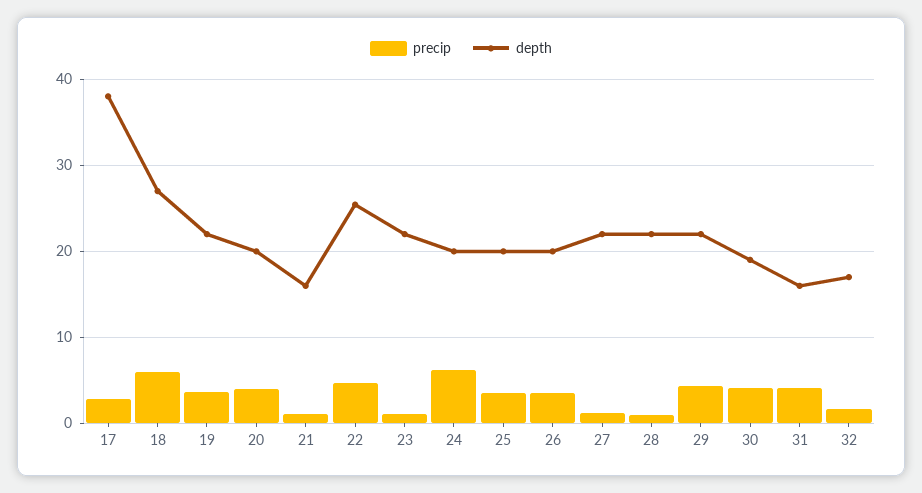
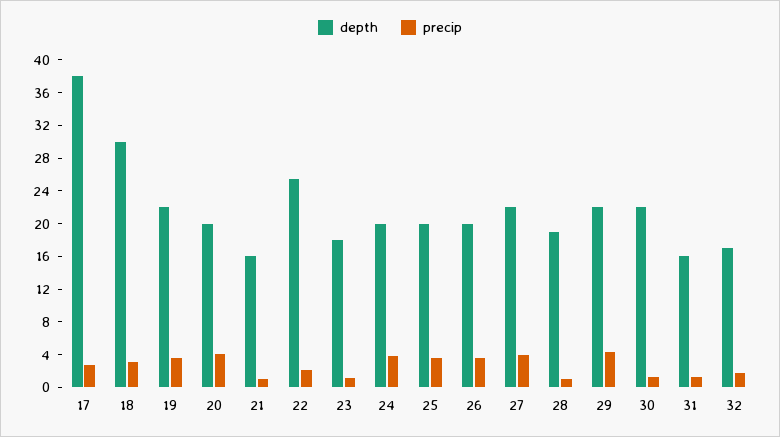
  {
    "precip": {
      "17": 3,
-     "18": 6,
+     "18": 3,
      "19": 4,
      "20": 4,
      "21": 1,
-     "22": 5,
+     "22": 2,
      "23": 1,
-     "24": 6,
+     "24": 4,
      "25": 4,
      "26": 4,
-     "27": 1,
+     "27": 4,
      "28": 1,
      "29": 4,
-     "30": 4,
+     "30": 1,
-     "31": 4,
+     "31": 1,
      "32": 2
    },
    "depth": {
      "17": 38,
-     "18": 27,
+     "18": 30,
      "19": 22,
      "20": 20,
      "21": 16,
      "22": 25,
-     "23": 22,
+     "23": 18,
      "24": 20,
      "25": 20,
      "26": 20,
      "27": 22,
-     "28": 22,
+     "28": 19,
      "29": 22,
-     "30": 19,
+     "30": 22,
      "31": 16,
      "32": 17
    }
  }

